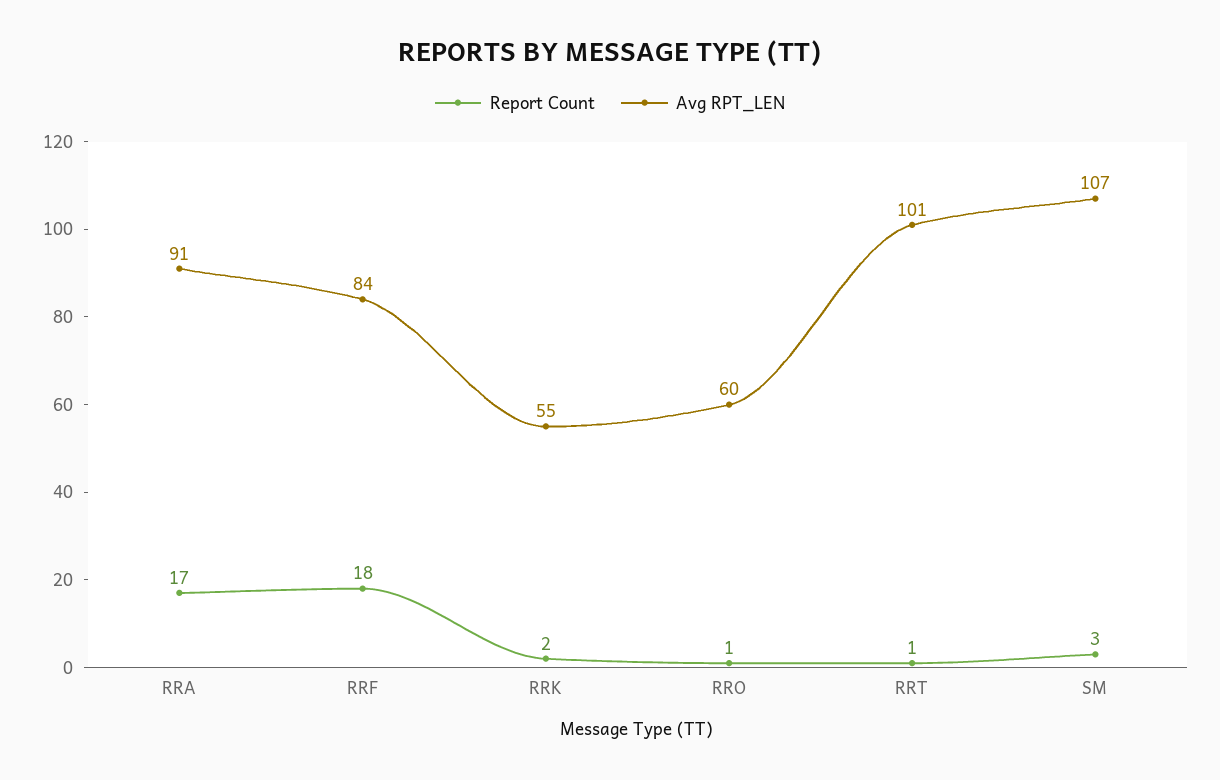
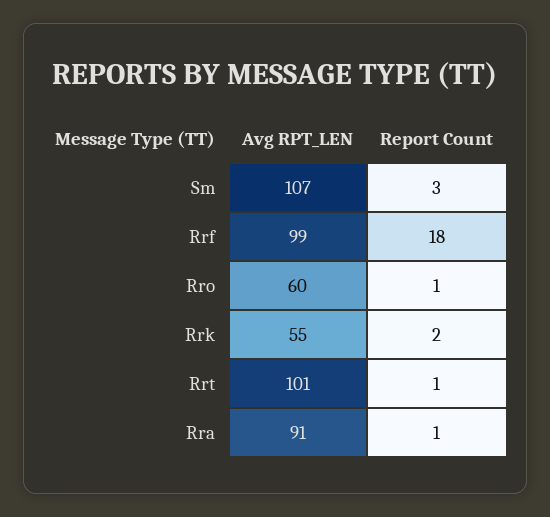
  {
    "Report Count": {
-     "RRA": 17,
+     "RRA": 1,
      "RRF": 18,
      "RRK": 2,
      "RRO": 1,
      "RRT": 1,
      "SM": 3
    },
    "Avg RPT_LEN": {
      "RRA": 91,
-     "RRF": 84,
+     "RRF": 99,
      "RRK": 55,
      "RRO": 60,
      "RRT": 101,
      "SM": 107
    }
  }

